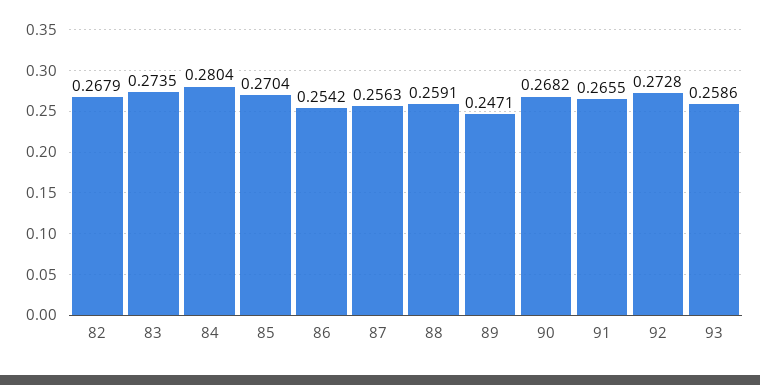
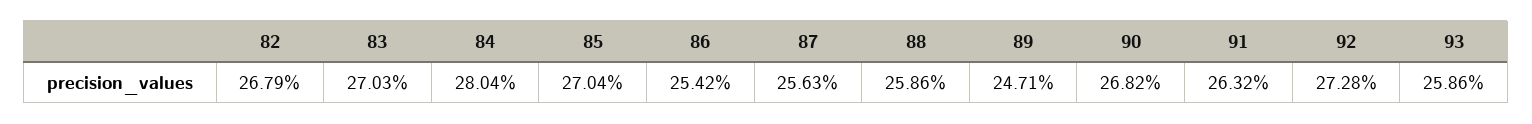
  {
    "82": 0.2679,
-   "83": 0.2735,
+   "83": 0.2703,
    "84": 0.2804,
    "85": 0.2704,
    "86": 0.2542,
    "87": 0.2563,
-   "88": 0.2591,
+   "88": 0.2586,
    "89": 0.2471,
    "90": 0.2682,
-   "91": 0.2655,
+   "91": 0.2632,
    "92": 0.2728,
    "93": 0.2586
  }

